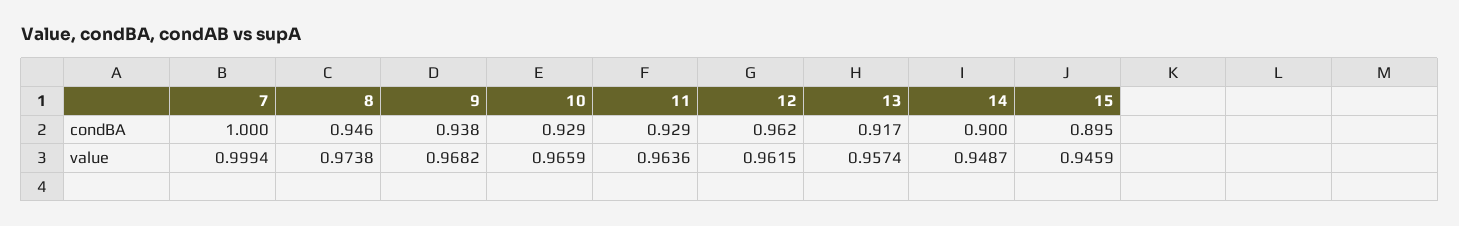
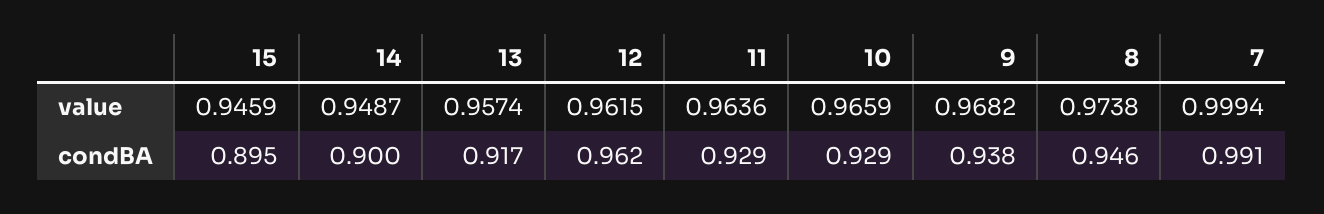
  {
    "7": {
-     "condBA": 1,
+     "condBA": 0.991,
      "value": 0.9994
    },
    "8": {
      "condBA": 0.946,
      "value": 0.9738
    },
    "9": {
      "condBA": 0.938,
      "value": 0.9682
    },
    "10": {
      "condBA": 0.929,
      "value": 0.9659
    },
    "11": {
      "condBA": 0.929,
      "value": 0.9636
    },
    "12": {
      "condBA": 0.962,
      "value": 0.9615
    },
    "13": {
      "condBA": 0.917,
      "value": 0.9574
    },
    "14": {
      "condBA": 0.9,
      "value": 0.9487
    },
    "15": {
      "condBA": 0.895,
      "value": 0.9459
    }
  }

